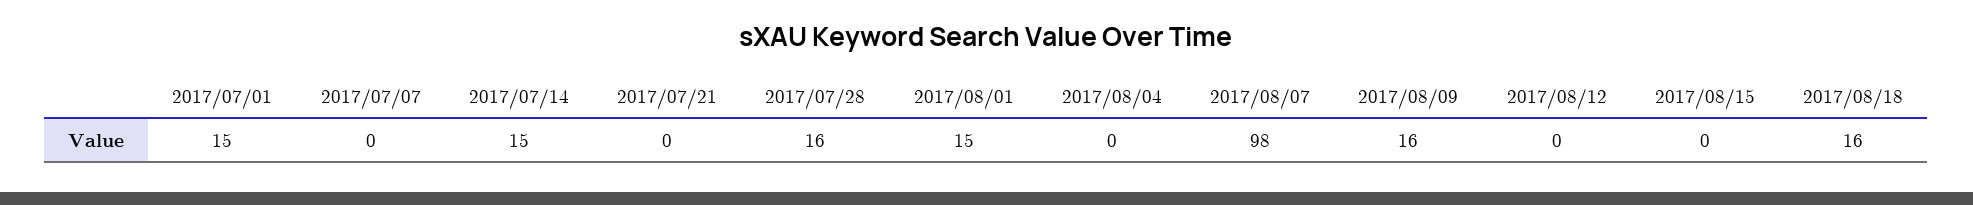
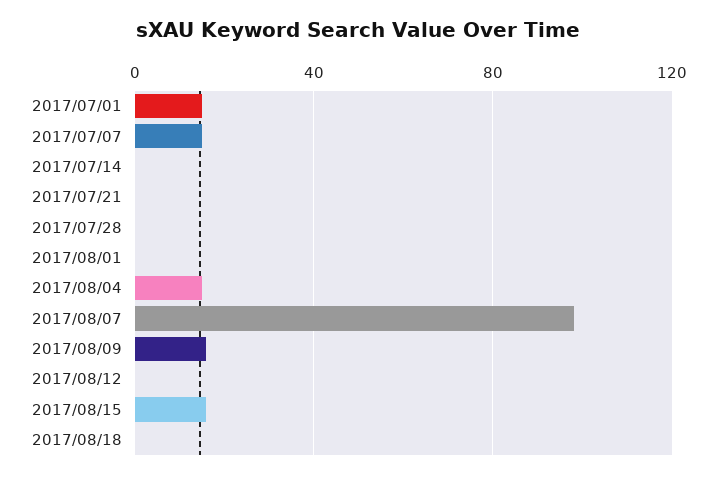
  {
    "2017/07/01": 15,
-   "2017/07/07": 0,
+   "2017/07/07": 15,
-   "2017/07/14": 15,
+   "2017/07/14": 0,
    "2017/07/21": 0,
-   "2017/07/28": 16,
+   "2017/07/28": 0,
-   "2017/08/01": 15,
+   "2017/08/01": 0,
-   "2017/08/04": 0,
+   "2017/08/04": 15,
    "2017/08/07": 98,
    "2017/08/09": 16,
    "2017/08/12": 0,
-   "2017/08/15": 0,
+   "2017/08/15": 15,
-   "2017/08/18": 16
+   "2017/08/18": 0
  }

